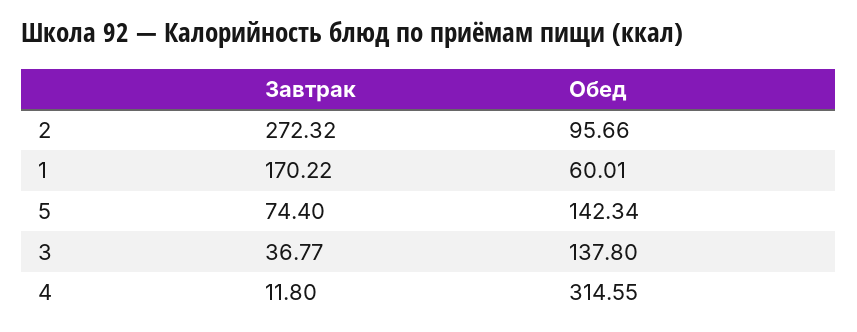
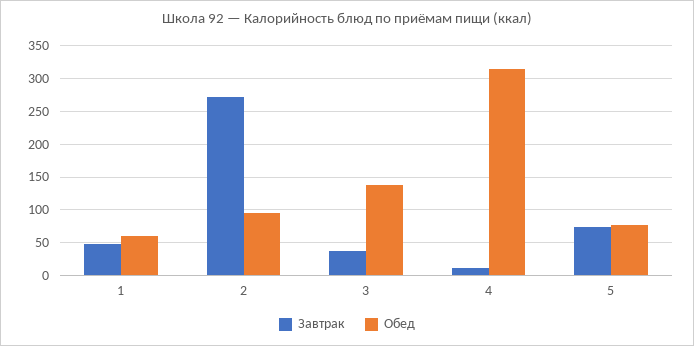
  {
    "Завтрак": {
      "2": 272.32,
-     "1": 170.22,
+     "1": 50,
      "5": 74.4,
      "3": 36.77,
      "4": 11.8
    },
    "Обед": {
      "2": 95.66,
      "1": 60.01,
-     "5": 142.34,
+     "5": 80,
      "3": 137.8,
      "4": 314.55
    }
  }

